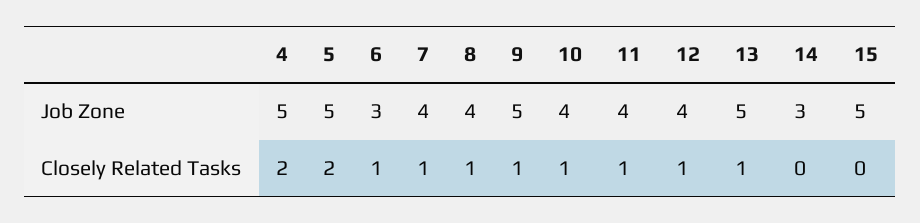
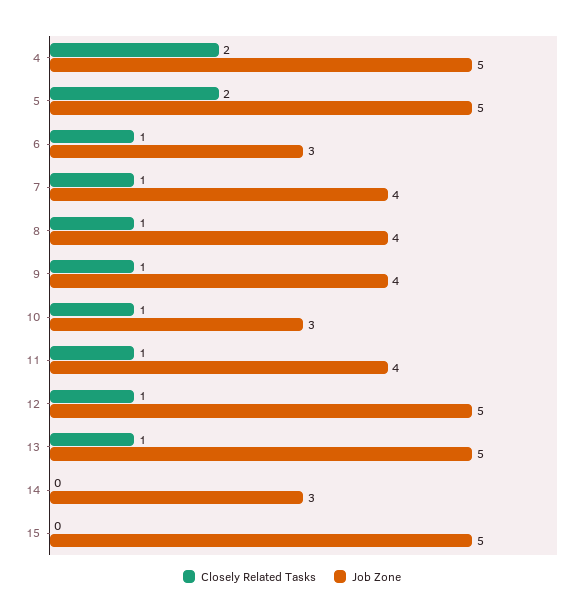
  {
    "Job Zone": {
      "4": 5,
      "5": 5,
      "6": 3,
      "7": 4,
      "8": 4,
-     "9": 5,
+     "9": 4,
-     "10": 4,
+     "10": 3,
      "11": 4,
-     "12": 4,
+     "12": 5,
      "13": 5,
      "14": 3,
      "15": 5
    },
    "Closely Related Tasks": {
      "4": 2,
      "5": 2,
      "6": 1,
      "7": 1,
      "8": 1,
      "9": 1,
      "10": 1,
      "11": 1,
      "12": 1,
      "13": 1,
      "14": 0,
      "15": 0
    }
  }

